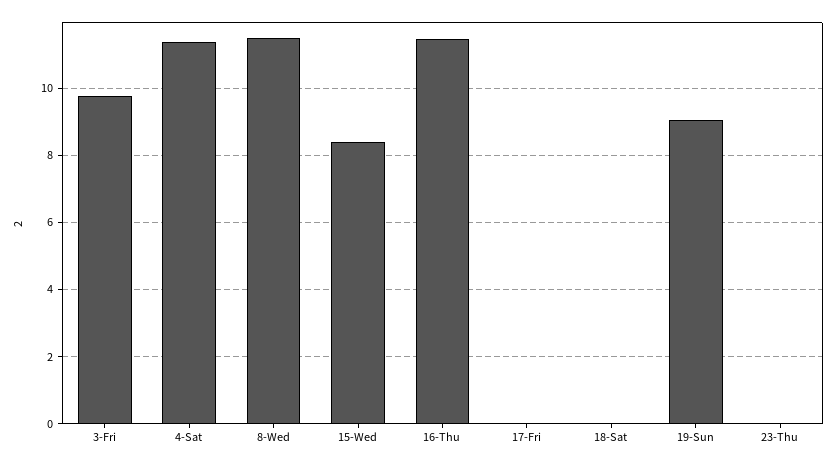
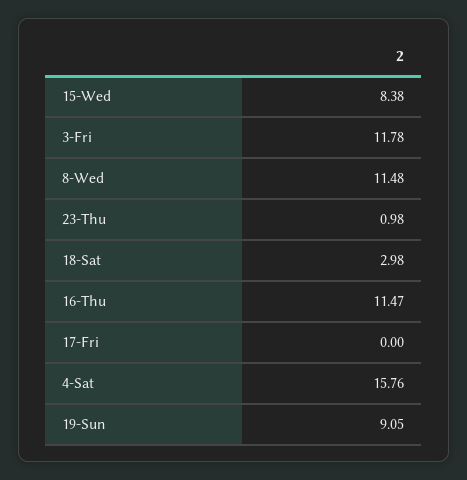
  {
-   "3-Fri": 9.8,
+   "3-Fri": 11.78,
-   "4-Sat": 11.4,
+   "4-Sat": 15.76,
    "8-Wed": 11.48,
    "15-Wed": 8.38,
    "16-Thu": 11.47,
    "17-Fri": 0,
-   "18-Sat": 0,
+   "18-Sat": 2.98,
    "19-Sun": 9.05,
-   "23-Thu": 0
+   "23-Thu": 0.98
  }

